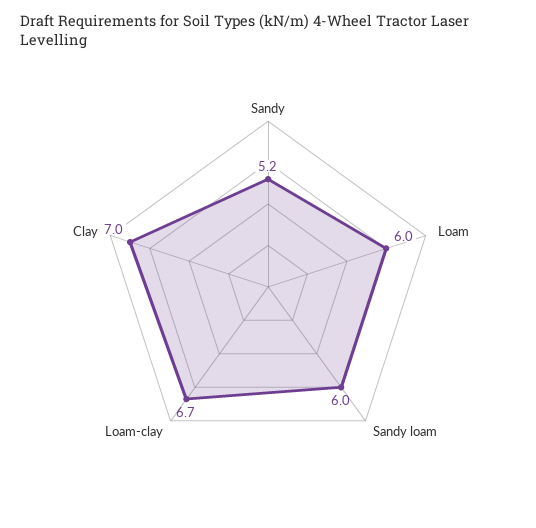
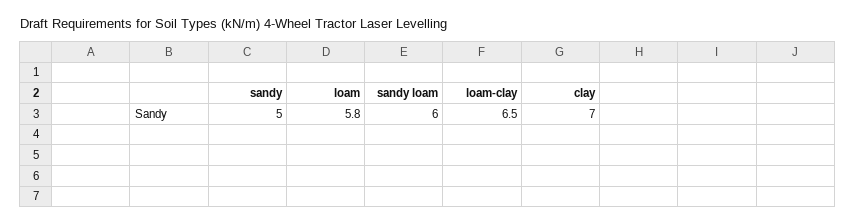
  {
-   "Sandy": 5.2,
+   "Sandy": 5,
-   "Loam": 6,
+   "Loam": 5.8,
    "Sandy loam": 6,
-   "Loam-clay": 6.7,
+   "Loam-clay": 6.5,
    "Clay": 7
  }

